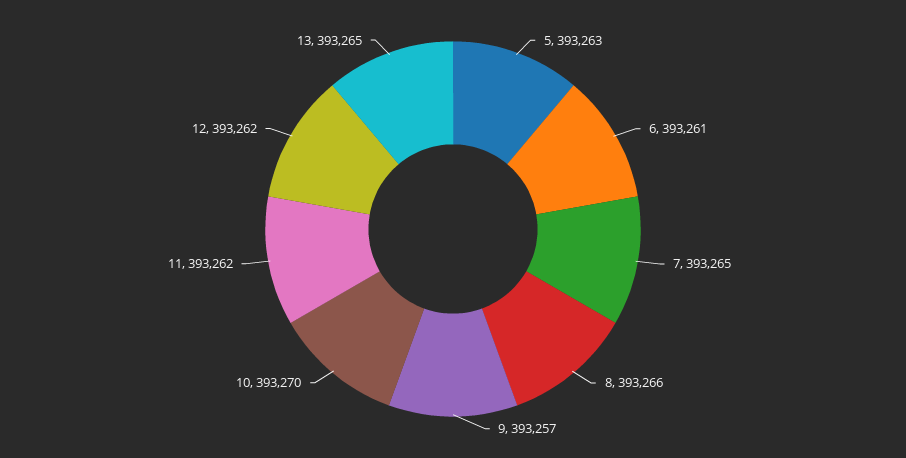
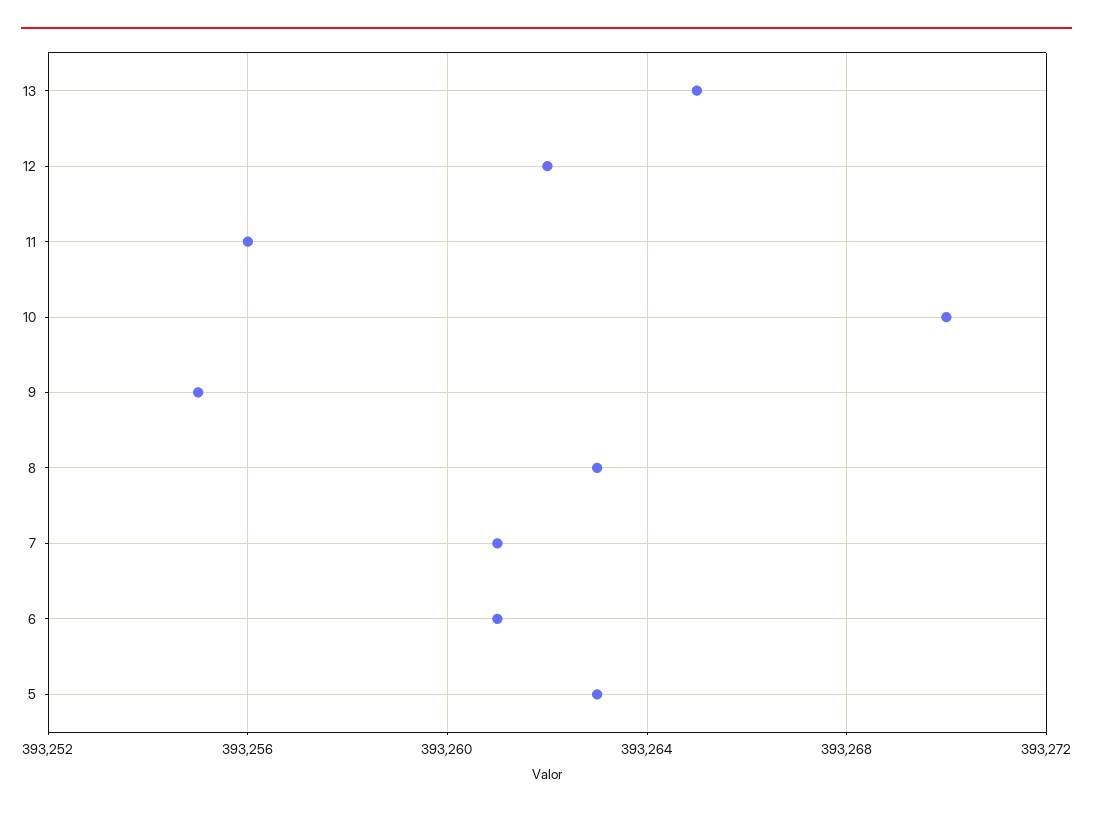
  {
    "5": 393263,
    "6": 393261,
-   "7": 393265,
+   "7": 393261,
-   "8": 393266,
+   "8": 393263,
-   "9": 393257,
+   "9": 393255,
    "10": 393270,
-   "11": 393262,
+   "11": 393256,
    "12": 393262,
    "13": 393265
  }

